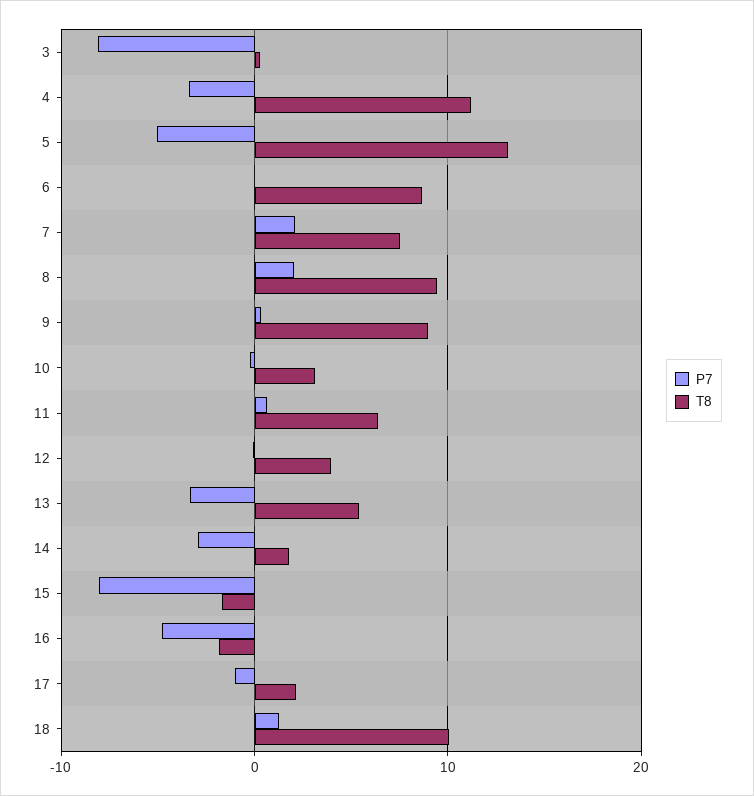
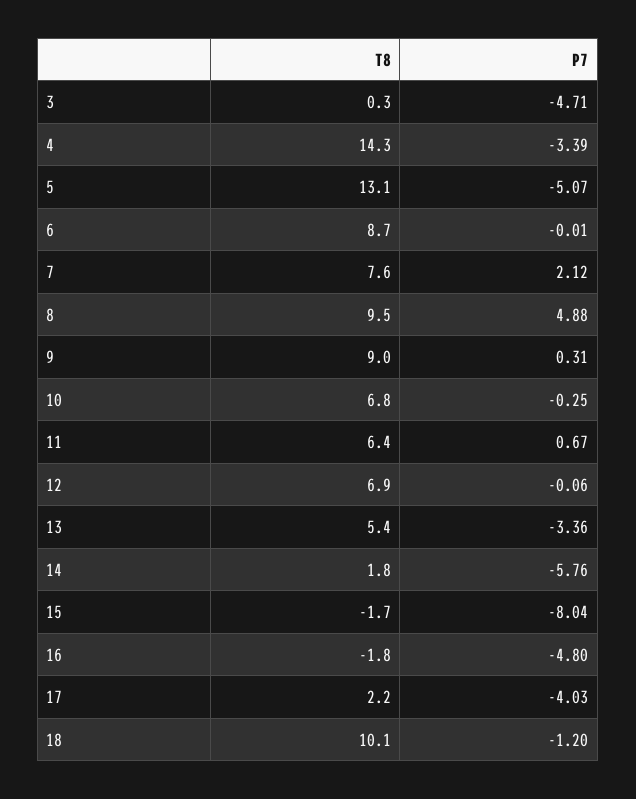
  {
    "P7": {
-     "3": -8,
+     "3": -4.71,
      "4": -3.39,
      "5": -5.07,
      "6": -0.01,
      "7": 2.12,
-     "8": 2,
+     "8": 4.88,
      "9": 0.31,
      "10": -0.25,
      "11": 0.67,
      "12": -0.06,
      "13": -3.36,
-     "14": -3,
+     "14": -5.76,
      "15": -8.04,
      "16": -4.8,
-     "17": -1,
+     "17": -4.03,
-     "18": 1
+     "18": -1.2
    },
    "T8": {
      "3": 0.3,
-     "4": 11,
+     "4": 14.3,
      "5": 13.1,
      "6": 8.7,
      "7": 7.6,
      "8": 9.5,
      "9": 9,
-     "10": 3,
+     "10": 6.8,
      "11": 6.4,
-     "12": 4,
+     "12": 6.9,
      "13": 5.4,
      "14": 1.8,
      "15": -1.7,
      "16": -1.8,
      "17": 2.2,
      "18": 10.1
    }
  }

